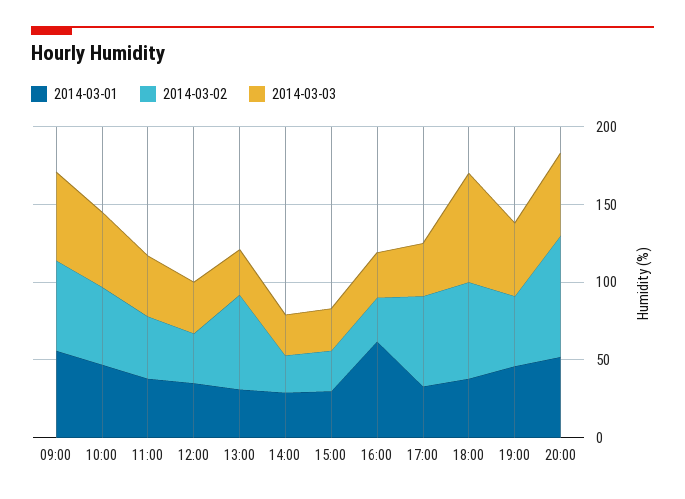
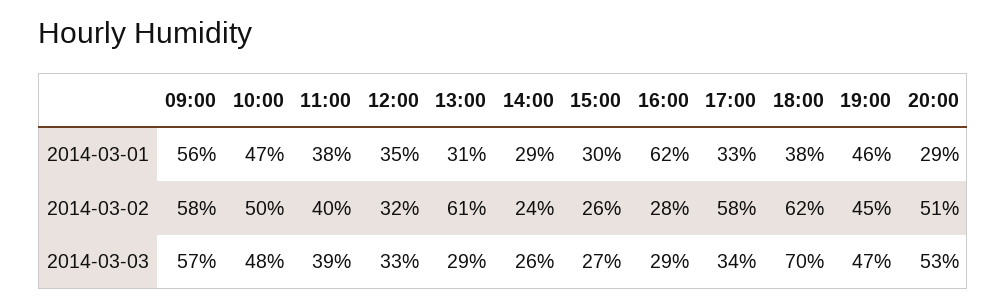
  {
    "2014-03-01": {
      "09:00": 56,
      "10:00": 47,
      "11:00": 38,
      "12:00": 35,
      "13:00": 31,
      "14:00": 29,
      "15:00": 30,
      "16:00": 62,
      "17:00": 33,
      "18:00": 38,
      "19:00": 46,
-     "20:00": 50
+     "20:00": 29
    },
    "2014-03-02": {
      "09:00": 58,
      "10:00": 50,
      "11:00": 40,
      "12:00": 32,
      "13:00": 61,
      "14:00": 24,
      "15:00": 26,
      "16:00": 28,
      "17:00": 58,
      "18:00": 62,
      "19:00": 45,
-     "20:00": 80
+     "20:00": 51
    },
    "2014-03-03": {
      "09:00": 57,
      "10:00": 48,
      "11:00": 39,
      "12:00": 33,
      "13:00": 29,
      "14:00": 26,
      "15:00": 27,
      "16:00": 29,
      "17:00": 34,
      "18:00": 70,
      "19:00": 47,
      "20:00": 53
    }
  }

